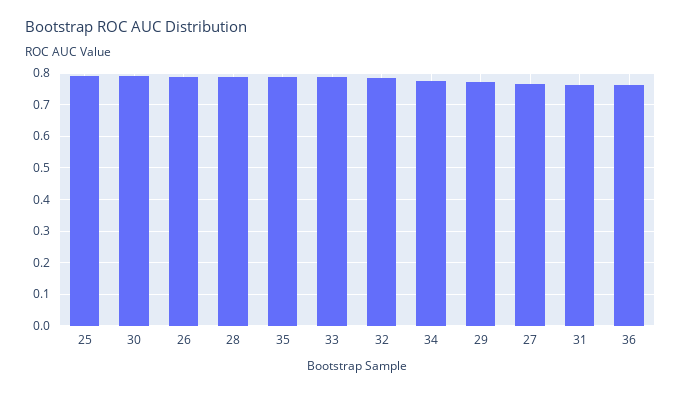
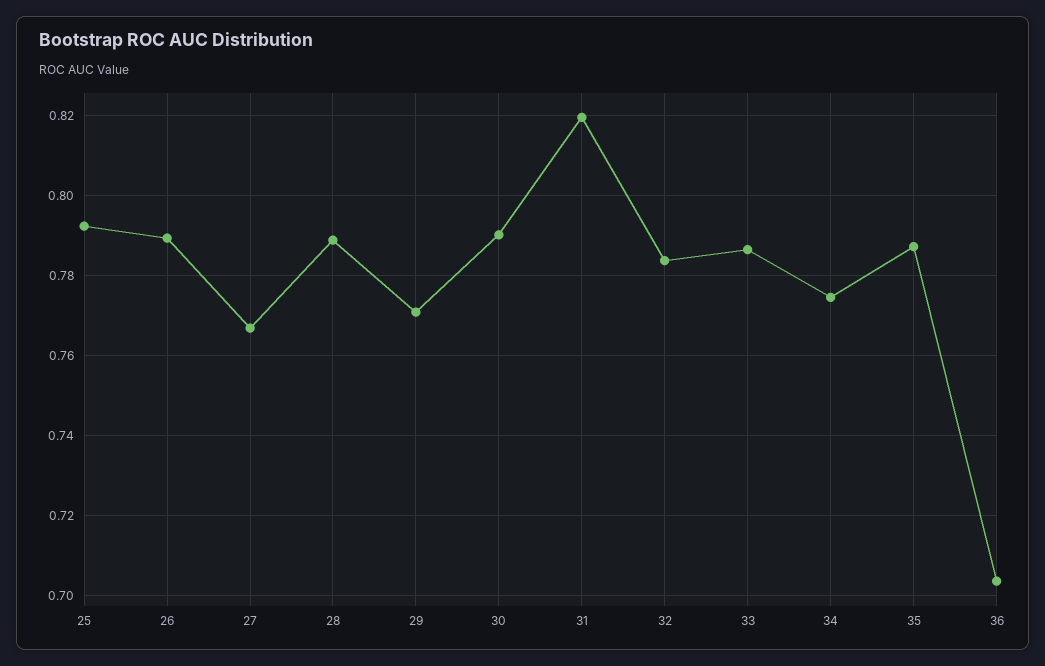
  {
    "25": 0.792,
    "30": 0.79,
    "26": 0.79,
    "28": 0.788,
    "35": 0.788,
    "33": 0.786,
    "32": 0.784,
    "34": 0.774,
    "29": 0.77,
    "27": 0.766,
-   "31": 0.76,
+   "31": 0.82,
-   "36": 0.76
+   "36": 0.704
  }

